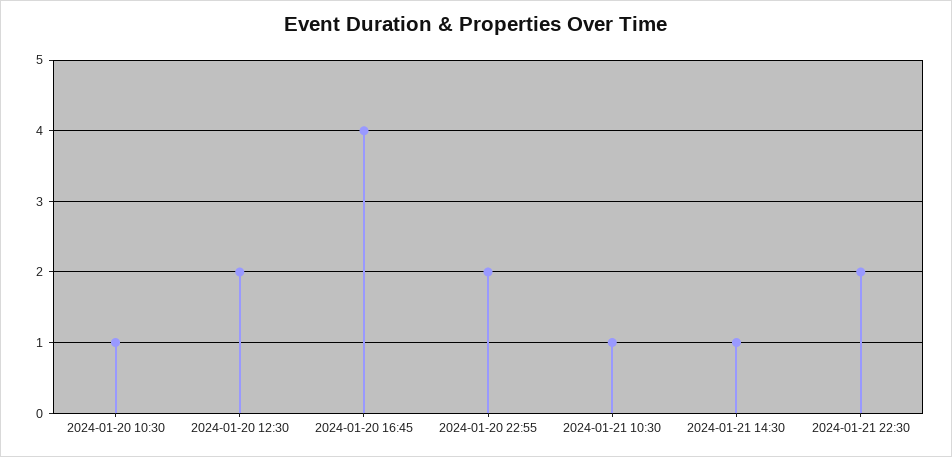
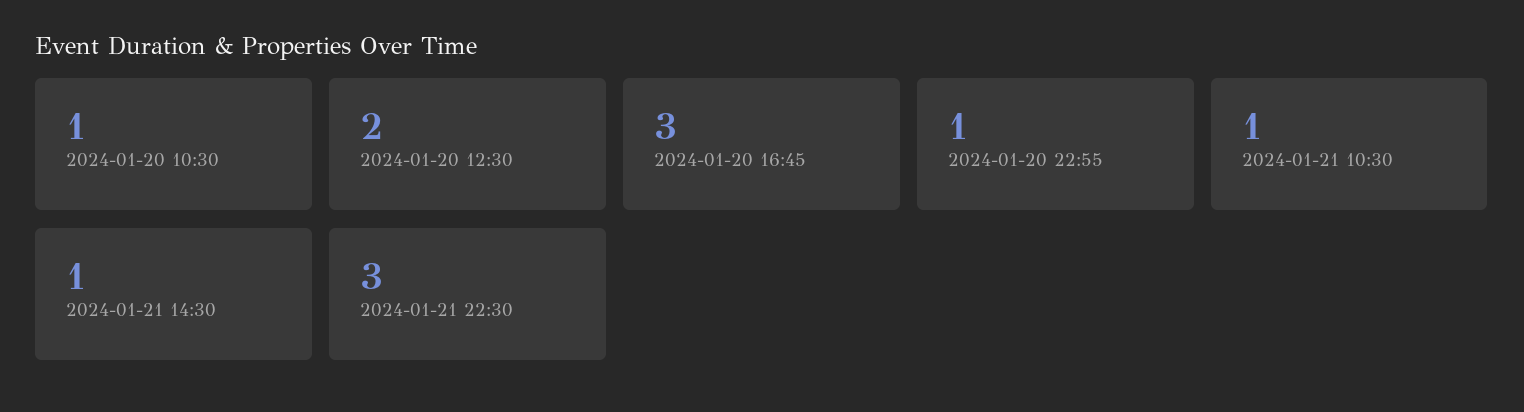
  {
    "2024-01-20 10:30": 1,
    "2024-01-20 12:30": 2,
-   "2024-01-20 16:45": 4,
+   "2024-01-20 16:45": 3,
-   "2024-01-20 22:55": 2,
+   "2024-01-20 22:55": 1,
    "2024-01-21 10:30": 1,
    "2024-01-21 14:30": 1,
-   "2024-01-21 22:30": 2
+   "2024-01-21 22:30": 3
  }

